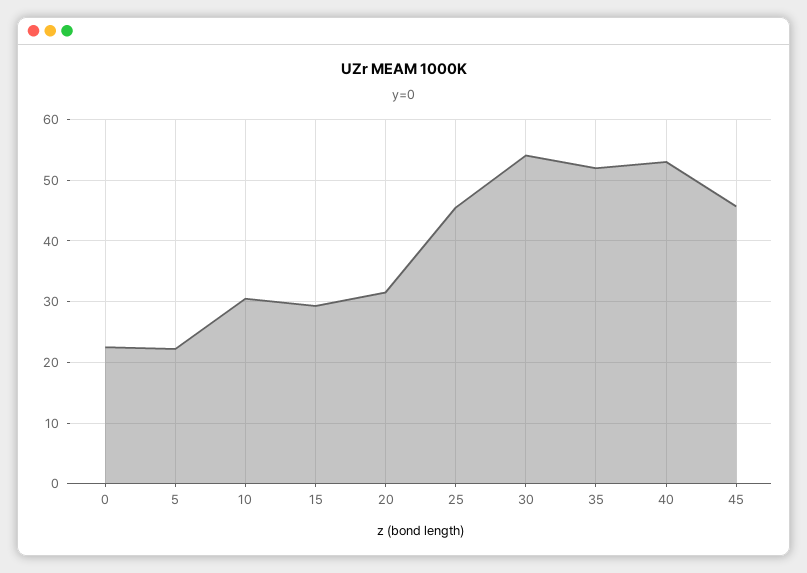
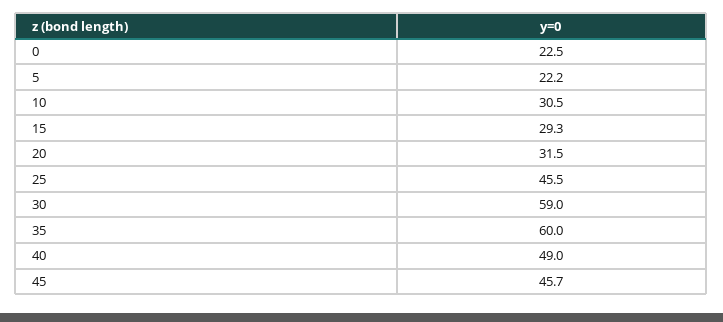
  {
    "0": 22.5,
    "5": 22.2,
    "10": 30.5,
    "15": 29.3,
    "20": 31.5,
    "25": 45.5,
-   "30": 54,
+   "30": 59,
-   "35": 52,
+   "35": 60,
-   "40": 53,
+   "40": 49,
    "45": 45.7
  }

